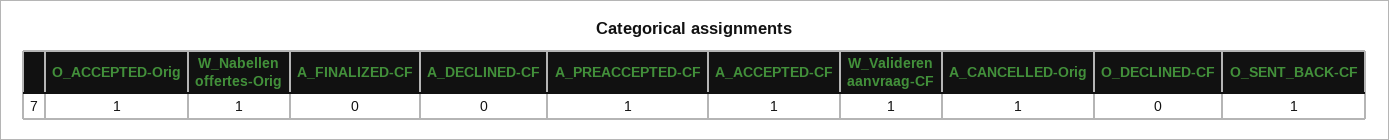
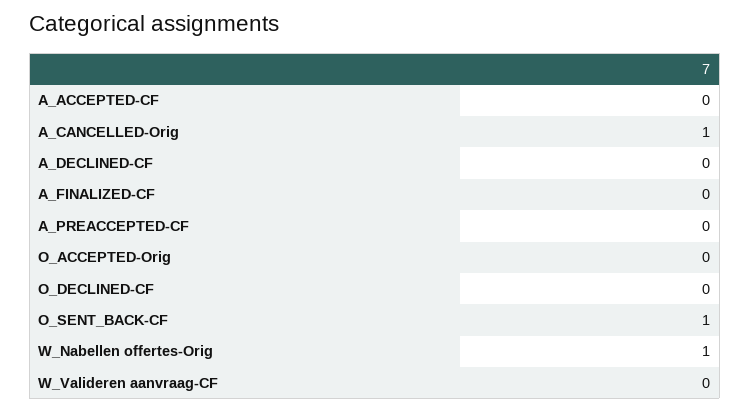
  {
-   "O_ACCEPTED-Orig": 1,
+   "O_ACCEPTED-Orig": 0,
    "W_Nabellen offertes-Orig": 1,
    "A_FINALIZED-CF": 0,
    "A_DECLINED-CF": 0,
-   "A_PREACCEPTED-CF": 1,
+   "A_PREACCEPTED-CF": 0,
-   "A_ACCEPTED-CF": 1,
+   "A_ACCEPTED-CF": 0,
-   "W_Valideren aanvraag-CF": 1,
+   "W_Valideren aanvraag-CF": 0,
    "A_CANCELLED-Orig": 1,
    "O_DECLINED-CF": 0,
    "O_SENT_BACK-CF": 1
  }

